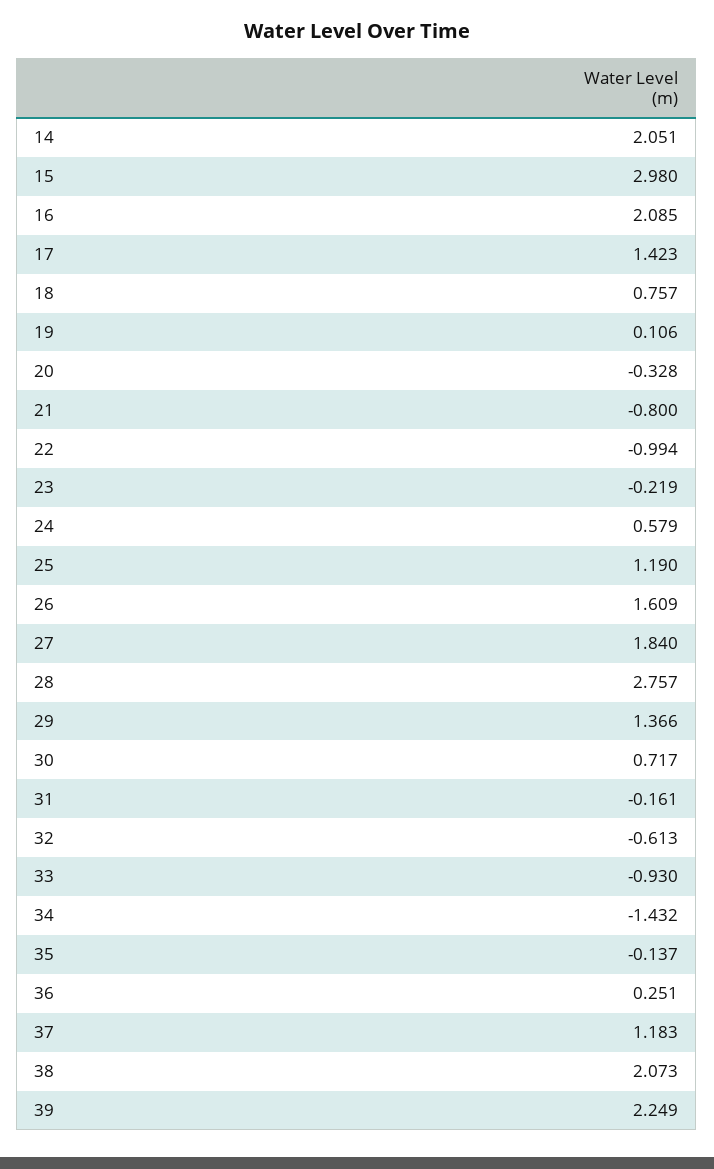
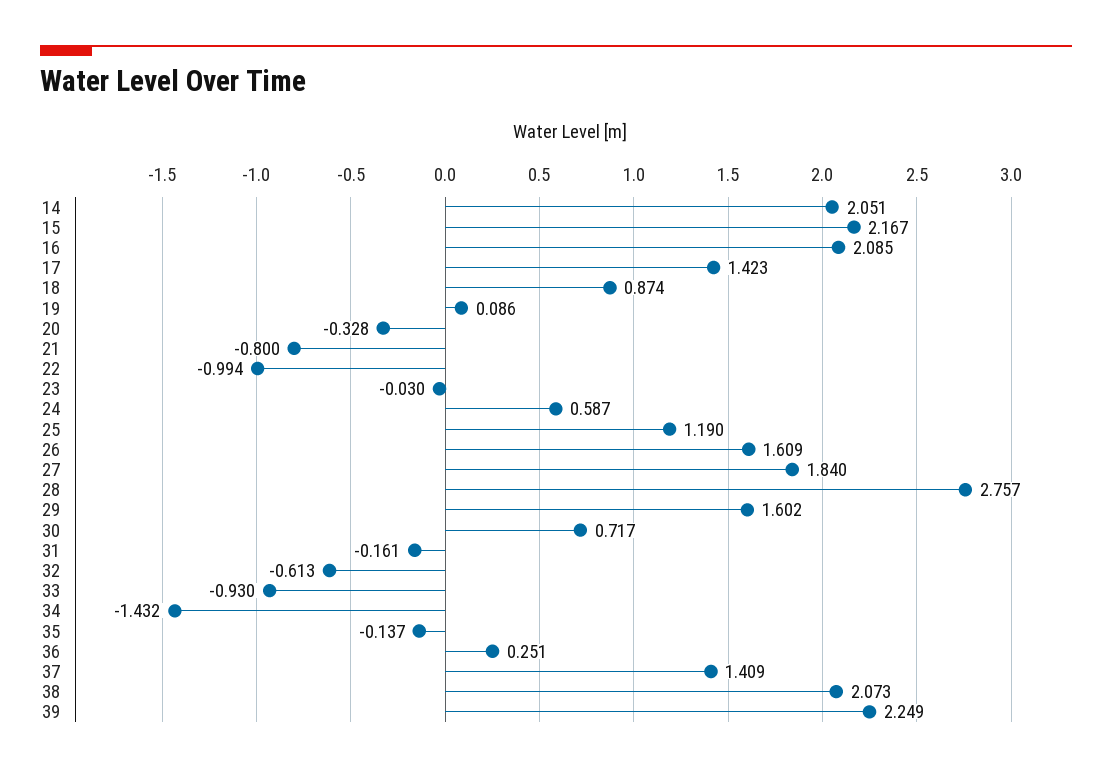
  {
    "14": 2.051,
-   "15": 2.98,
+   "15": 2.167,
    "16": 2.085,
    "17": 1.423,
-   "18": 0.757,
+   "18": 0.874,
-   "19": 0.106,
+   "19": 0.086,
    "20": -0.328,
    "21": -0.8,
    "22": -0.994,
-   "23": -0.219,
+   "23": -0.03,
-   "24": 0.579,
+   "24": 0.587,
    "25": 1.19,
    "26": 1.609,
    "27": 1.84,
    "28": 2.757,
-   "29": 1.366,
+   "29": 1.602,
    "30": 0.717,
    "31": -0.161,
    "32": -0.613,
    "33": -0.93,
    "34": -1.432,
    "35": -0.137,
    "36": 0.251,
-   "37": 1.183,
+   "37": 1.409,
    "38": 2.073,
    "39": 2.249
  }

